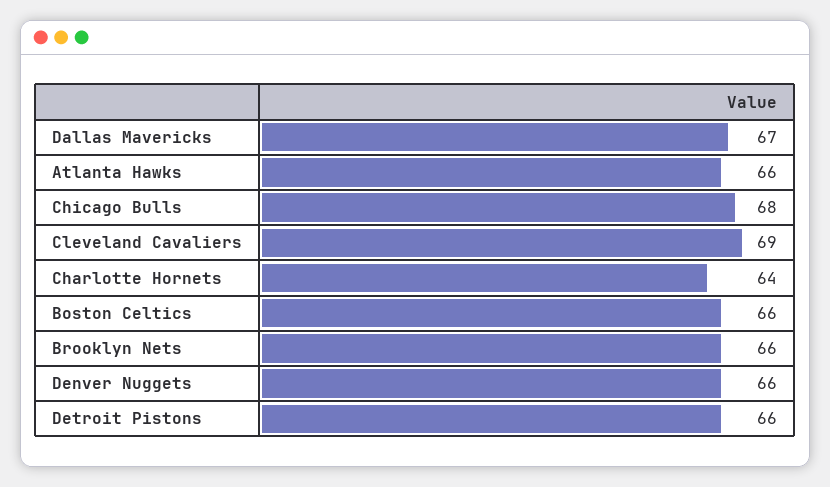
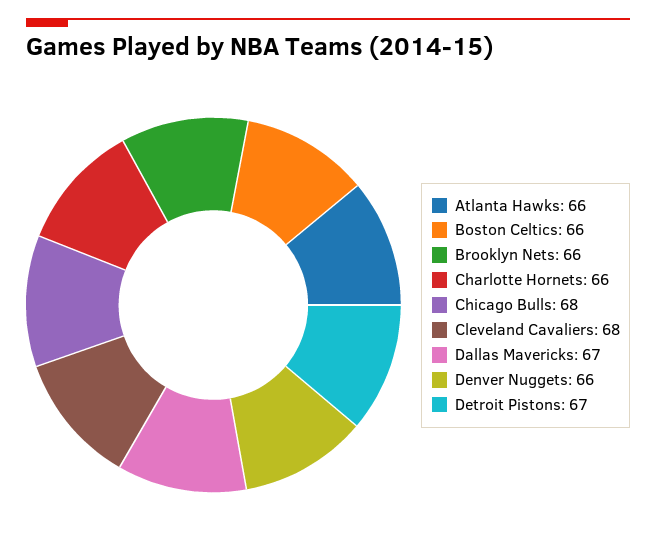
  {
    "Dallas Mavericks": 67,
    "Atlanta Hawks": 66,
    "Chicago Bulls": 68,
-   "Cleveland Cavaliers": 69,
+   "Cleveland Cavaliers": 68,
-   "Charlotte Hornets": 64,
+   "Charlotte Hornets": 66,
    "Boston Celtics": 66,
    "Brooklyn Nets": 66,
    "Denver Nuggets": 66,
-   "Detroit Pistons": 66
+   "Detroit Pistons": 67
  }

